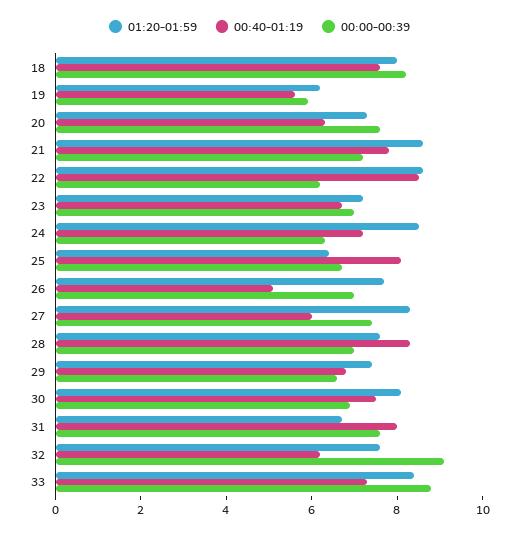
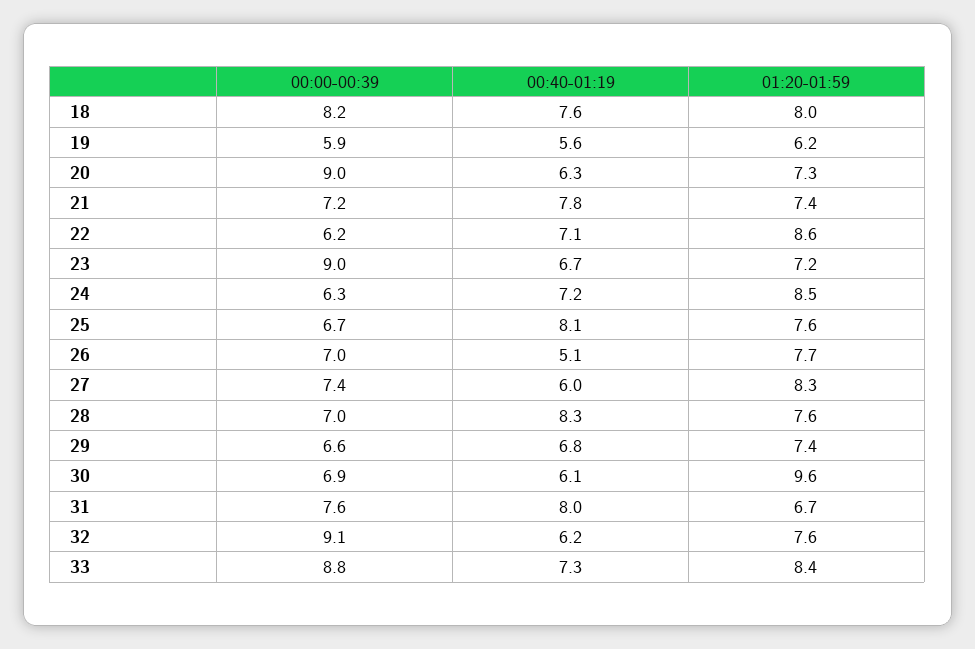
  {
    "01:20-01:59": {
      "18": 8,
      "19": 6.2,
      "20": 7.3,
-     "21": 8.5,
+     "21": 7.4,
      "22": 8.6,
      "23": 7.2,
      "24": 8.5,
-     "25": 6.5,
+     "25": 7.6,
      "26": 7.7,
      "27": 8.3,
      "28": 7.6,
      "29": 7.4,
-     "30": 8,
+     "30": 9.6,
      "31": 6.7,
      "32": 7.6,
      "33": 8.4
    },
    "00:40-01:19": {
      "18": 7.6,
      "19": 5.6,
      "20": 6.3,
      "21": 7.8,
-     "22": 8.5,
+     "22": 7.1,
      "23": 6.7,
      "24": 7.2,
      "25": 8.1,
      "26": 5.1,
      "27": 6,
      "28": 8.3,
      "29": 6.8,
-     "30": 7.5,
+     "30": 6.1,
      "31": 8,
      "32": 6.2,
      "33": 7.3
    },
    "00:00-00:39": {
      "18": 8.2,
      "19": 5.9,
-     "20": 7.5,
+     "20": 9,
      "21": 7.2,
      "22": 6.2,
-     "23": 7,
+     "23": 9,
      "24": 6.3,
      "25": 6.7,
      "26": 7,
      "27": 7.4,
      "28": 7,
      "29": 6.6,
      "30": 6.9,
      "31": 7.6,
      "32": 9.1,
      "33": 8.8
    }
  }

